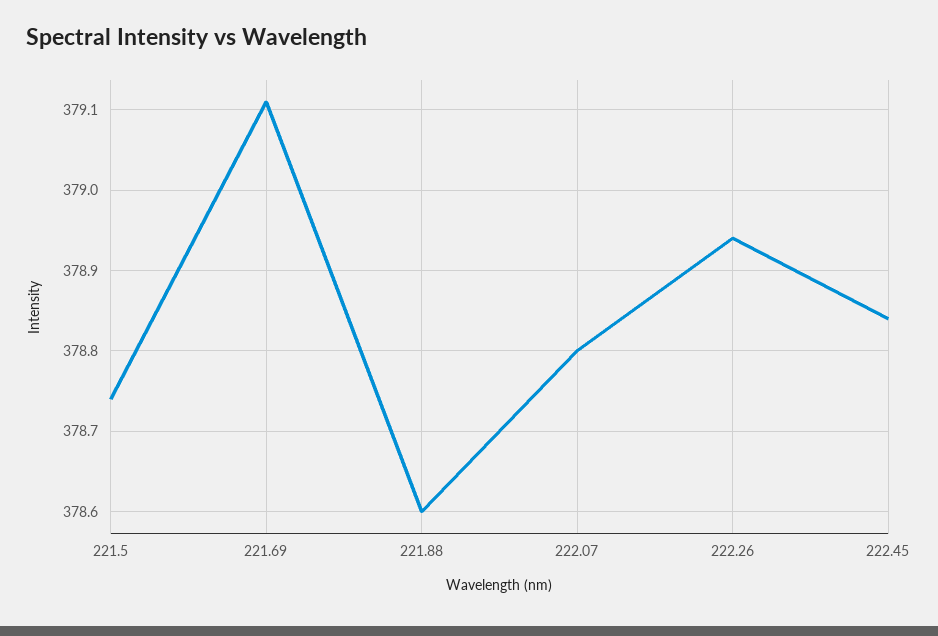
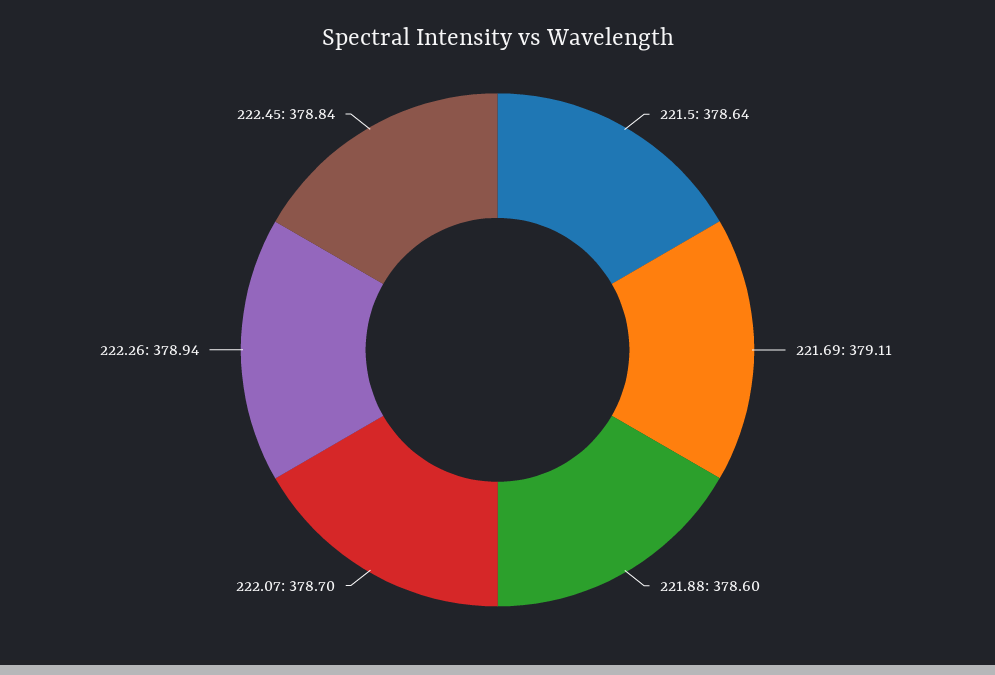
  {
-   "221.5": 378.74,
+   "221.5": 378.64,
    "221.69": 379.11,
    "221.88": 378.6,
-   "222.07": 378.8,
+   "222.07": 378.7,
    "222.26": 378.94,
    "222.45": 378.84
  }

